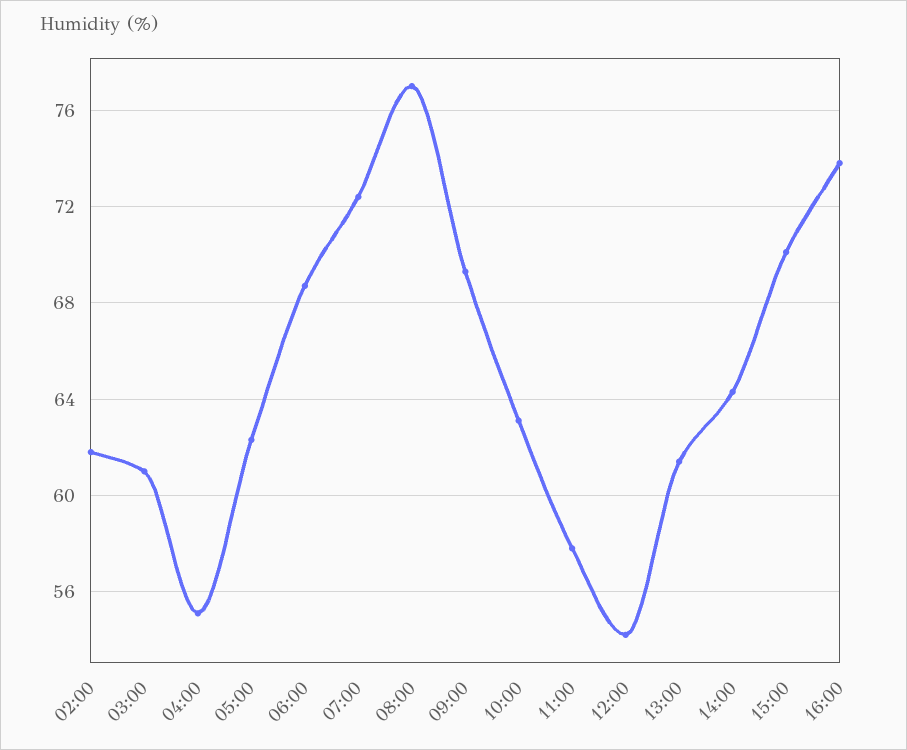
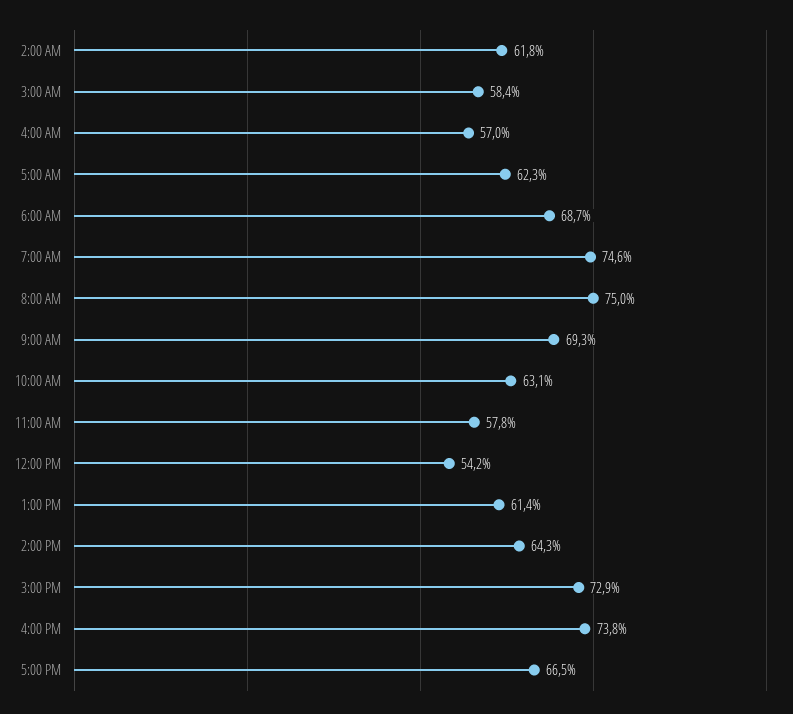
  {
    "02:00": 61.8,
-   "03:00": 61,
+   "03:00": 58.4,
-   "04:00": 55,
+   "04:00": 57,
    "05:00": 62.3,
    "06:00": 68.7,
-   "07:00": 72.5,
+   "07:00": 74.6,
-   "08:00": 77,
+   "08:00": 75,
    "09:00": 69.3,
    "10:00": 63.1,
    "11:00": 57.8,
    "12:00": 54.2,
    "13:00": 61.4,
    "14:00": 64.3,
-   "15:00": 70,
+   "15:00": 72.9,
-   "16:00": 73.8
+   "16:00": 73.8,
+   "5:00 PM": 66.5
  }

